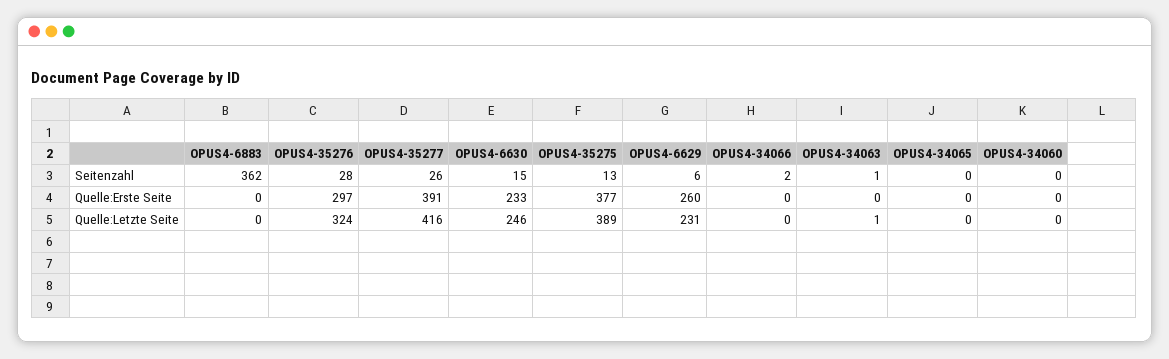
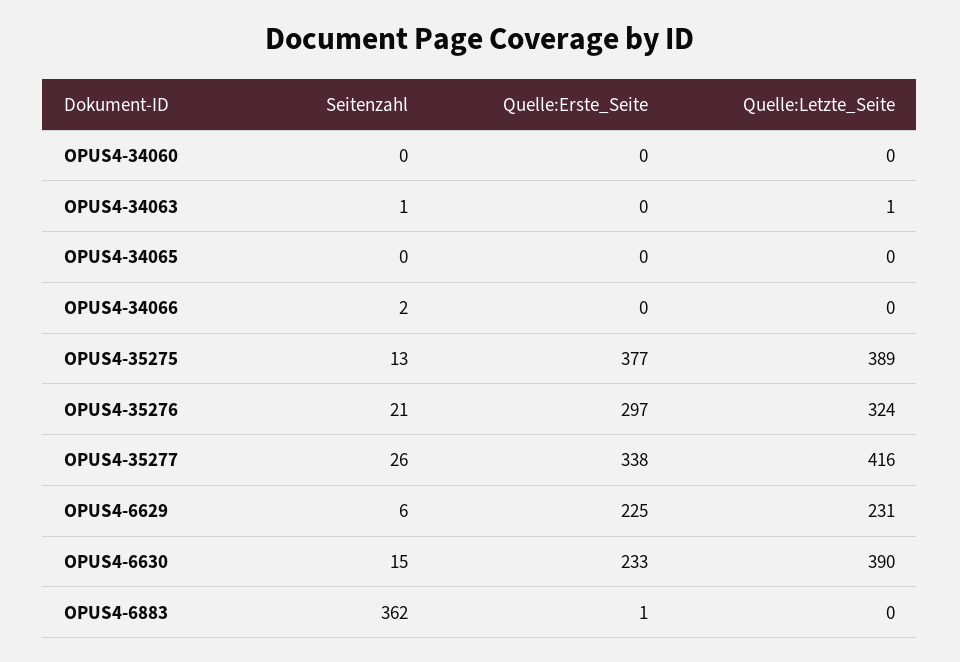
  {
    "OPUS4-6883": {
      "Seitenzahl": 362,
-     "Quelle:Erste Seite": 0,
+     "Quelle:Erste Seite": 1,
      "Quelle:Letzte Seite": 0
    },
    "OPUS4-35276": {
-     "Seitenzahl": 28,
+     "Seitenzahl": 21,
      "Quelle:Erste Seite": 297,
      "Quelle:Letzte Seite": 324
    },
    "OPUS4-35277": {
      "Seitenzahl": 26,
-     "Quelle:Erste Seite": 391,
+     "Quelle:Erste Seite": 338,
      "Quelle:Letzte Seite": 416
    },
    "OPUS4-6630": {
      "Seitenzahl": 15,
      "Quelle:Erste Seite": 233,
-     "Quelle:Letzte Seite": 246
+     "Quelle:Letzte Seite": 390
    },
    "OPUS4-35275": {
      "Seitenzahl": 13,
      "Quelle:Erste Seite": 377,
      "Quelle:Letzte Seite": 389
    },
    "OPUS4-6629": {
      "Seitenzahl": 6,
-     "Quelle:Erste Seite": 260,
+     "Quelle:Erste Seite": 225,
      "Quelle:Letzte Seite": 231
    },
    "OPUS4-34066": {
      "Seitenzahl": 2,
      "Quelle:Erste Seite": 0,
      "Quelle:Letzte Seite": 0
    },
    "OPUS4-34063": {
      "Seitenzahl": 1,
      "Quelle:Erste Seite": 0,
      "Quelle:Letzte Seite": 1
    },
    "OPUS4-34065": {
      "Seitenzahl": 0,
      "Quelle:Erste Seite": 0,
      "Quelle:Letzte Seite": 0
    },
    "OPUS4-34060": {
      "Seitenzahl": 0,
      "Quelle:Erste Seite": 0,
      "Quelle:Letzte Seite": 0
    }
  }

